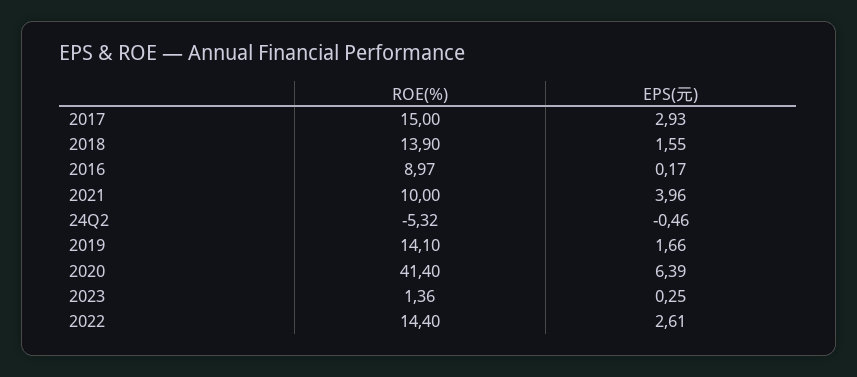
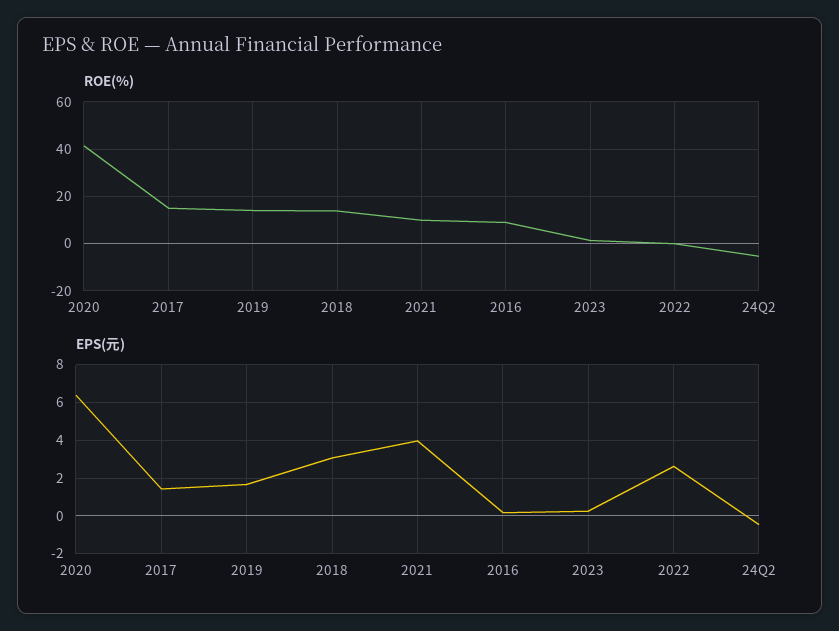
  {
    "ROE(%)": {
      "2017": 15,
      "2018": 13.9,
      "2016": 8.97,
      "2021": 10,
      "24Q2": -5.32,
      "2019": 14.1,
      "2020": 41.4,
      "2023": 1.36,
-     "2022": 14.4
+     "2022": 0
    },
    "EPS(元)": {
-     "2017": 2.93,
+     "2017": 1.5,
-     "2018": 1.55,
+     "2018": 3,
      "2016": 0.17,
      "2021": 3.96,
      "24Q2": -0.46,
      "2019": 1.66,
      "2020": 6.39,
      "2023": 0.25,
      "2022": 2.61
    }
  }

